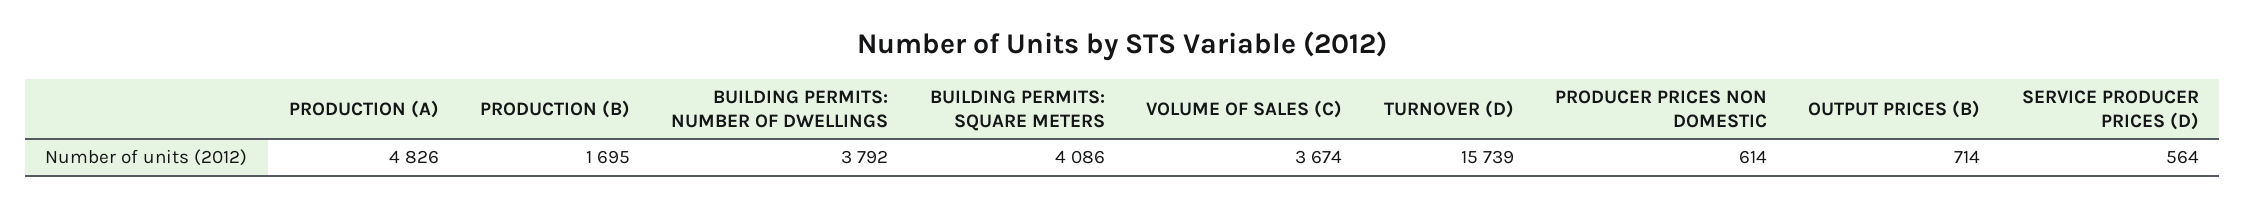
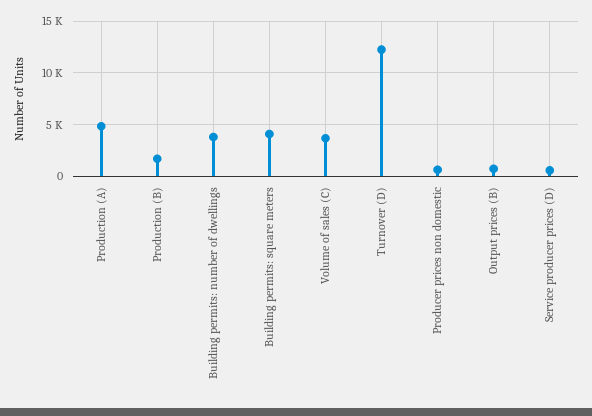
  {
    "PRODUCTION (A)": 4826,
    "PRODUCTION (B)": 1695,
    "BUILDING PERMITS: NUMBER OF DWELLINGS": 3792,
    "BUILDING PERMITS: SQUARE METERS": 4086,
    "VOLUME OF SALES (C)": 3674,
-   "TURNOVER (D)": 15739,
+   "TURNOVER (D)": 12000,
    "PRODUCER PRICES NON DOMESTIC": 614,
    "OUTPUT PRICES (B)": 714,
    "SERVICE PRODUCER PRICES (D)": 564
  }

